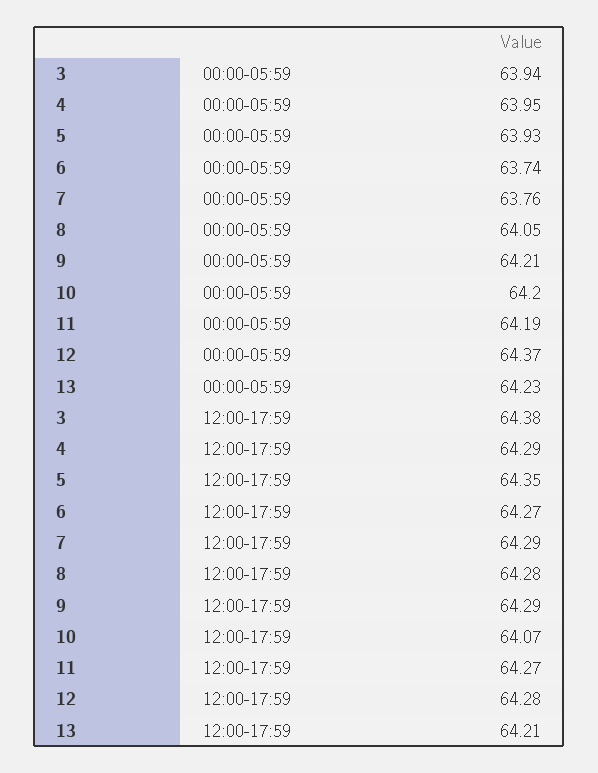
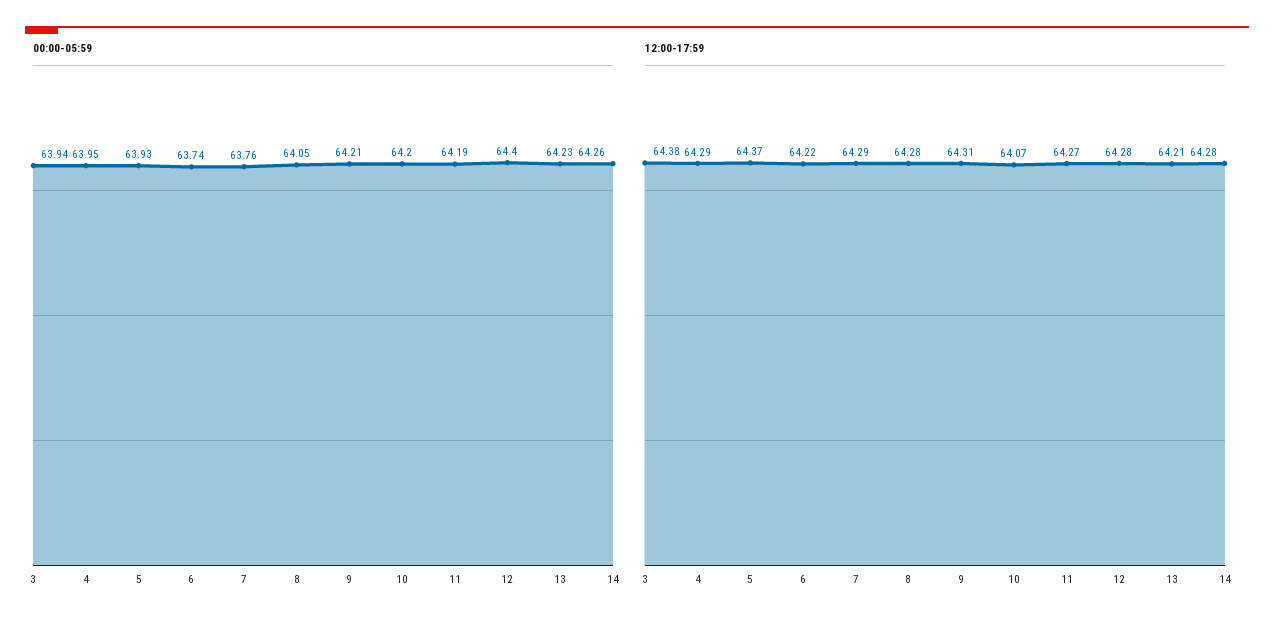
  {
    "00:00-05:59": {
      "3": 63.94,
      "4": 63.95,
      "5": 63.93,
      "6": 63.74,
      "7": 63.76,
      "8": 64.05,
      "9": 64.21,
      "10": 64.2,
      "11": 64.19,
-     "12": 64.37,
+     "12": 64.4,
-     "13": 64.23
+     "13": 64.23,
+     "14": 64.26
    },
    "12:00-17:59": {
      "3": 64.38,
      "4": 64.29,
-     "5": 64.35,
+     "5": 64.37,
-     "6": 64.27,
+     "6": 64.22,
      "7": 64.29,
      "8": 64.28,
-     "9": 64.29,
+     "9": 64.31,
      "10": 64.07,
      "11": 64.27,
      "12": 64.28,
-     "13": 64.21
+     "13": 64.21,
+     "14": 64.28
    }
  }

